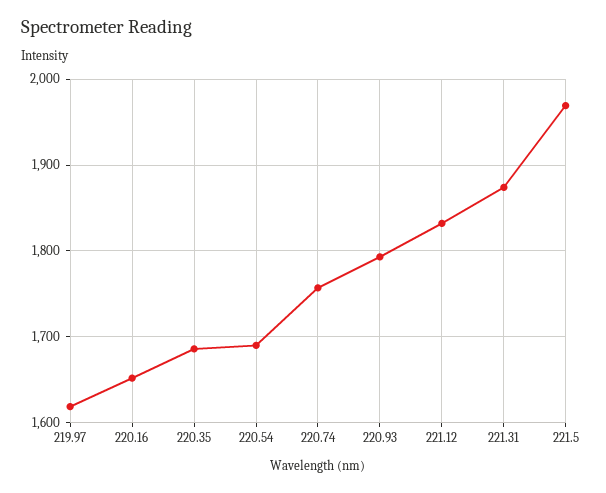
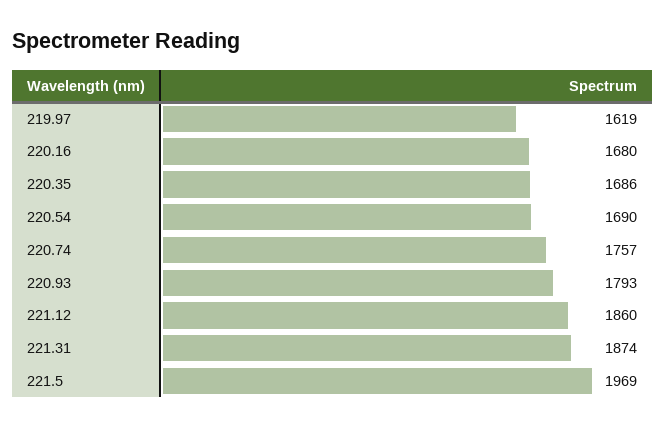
  {
    "219.97": 1619,
-   "220.16": 1650,
+   "220.16": 1680,
    "220.35": 1686,
    "220.54": 1690,
    "220.74": 1757,
    "220.93": 1793,
-   "221.12": 1830,
+   "221.12": 1860,
    "221.31": 1874,
    "221.5": 1969
  }

